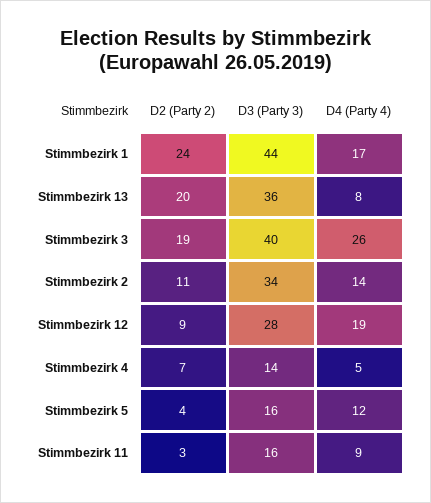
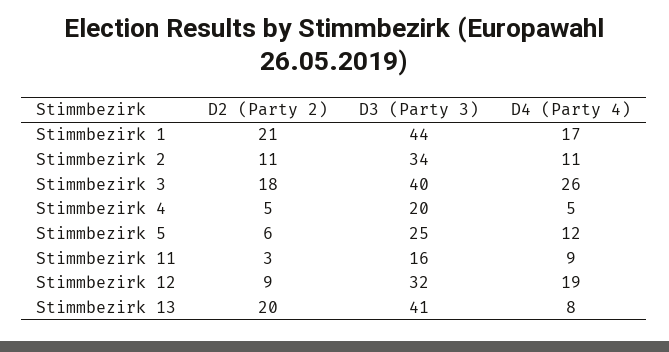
  {
    "D2 (Party 2)": {
-     "Stimmbezirk 1": 24,
+     "Stimmbezirk 1": 21,
      "Stimmbezirk 13": 20,
-     "Stimmbezirk 3": 19,
+     "Stimmbezirk 3": 18,
      "Stimmbezirk 2": 11,
      "Stimmbezirk 12": 9,
-     "Stimmbezirk 4": 7,
+     "Stimmbezirk 4": 5,
-     "Stimmbezirk 5": 4,
+     "Stimmbezirk 5": 6,
      "Stimmbezirk 11": 3
    },
    "D3 (Party 3)": {
      "Stimmbezirk 1": 44,
-     "Stimmbezirk 13": 36,
+     "Stimmbezirk 13": 41,
      "Stimmbezirk 3": 40,
      "Stimmbezirk 2": 34,
-     "Stimmbezirk 12": 28,
+     "Stimmbezirk 12": 32,
-     "Stimmbezirk 4": 14,
+     "Stimmbezirk 4": 20,
-     "Stimmbezirk 5": 16,
+     "Stimmbezirk 5": 25,
      "Stimmbezirk 11": 16
    },
    "D4 (Party 4)": {
      "Stimmbezirk 1": 17,
      "Stimmbezirk 13": 8,
      "Stimmbezirk 3": 26,
-     "Stimmbezirk 2": 14,
+     "Stimmbezirk 2": 11,
      "Stimmbezirk 12": 19,
      "Stimmbezirk 4": 5,
      "Stimmbezirk 5": 12,
      "Stimmbezirk 11": 9
    }
  }

